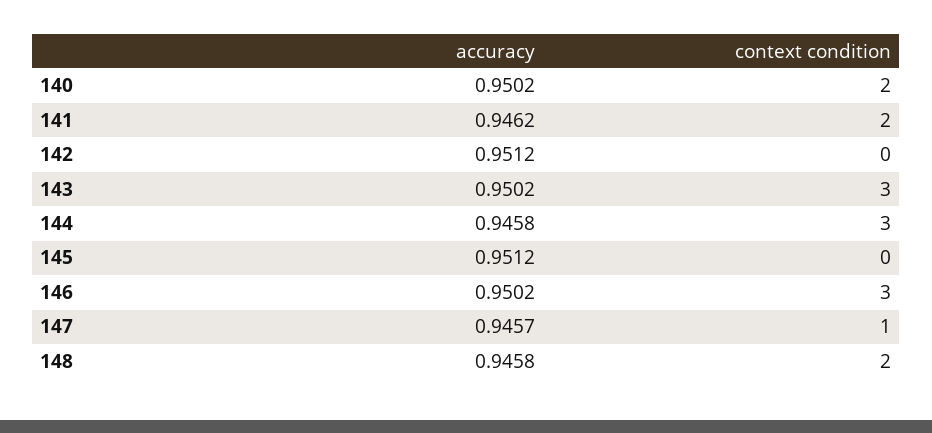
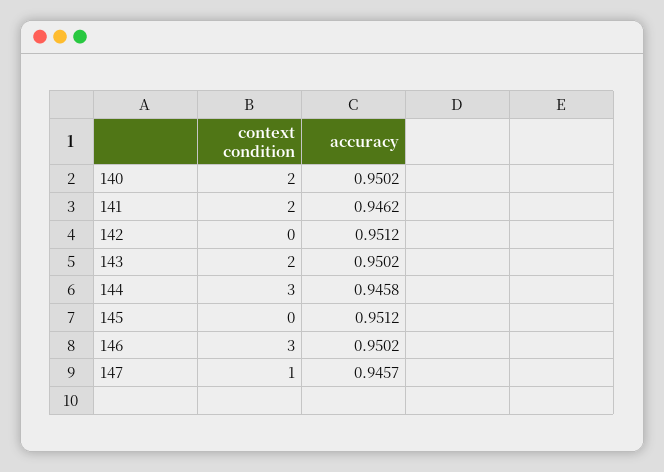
  {
    "accuracy": {
      "140": 0.9502,
      "141": 0.9462,
      "142": 0.9512,
      "143": 0.9502,
      "144": 0.9458,
      "145": 0.9512,
      "146": 0.9502,
-     "147": 0.9457,
+     "147": 0.9457
-     "148": 0.9458
    },
    "context condition": {
      "140": 2,
      "141": 2,
      "142": 0,
-     "143": 3,
+     "143": 2,
      "144": 3,
      "145": 0,
      "146": 3,
-     "147": 1,
+     "147": 1
-     "148": 2
    }
  }

